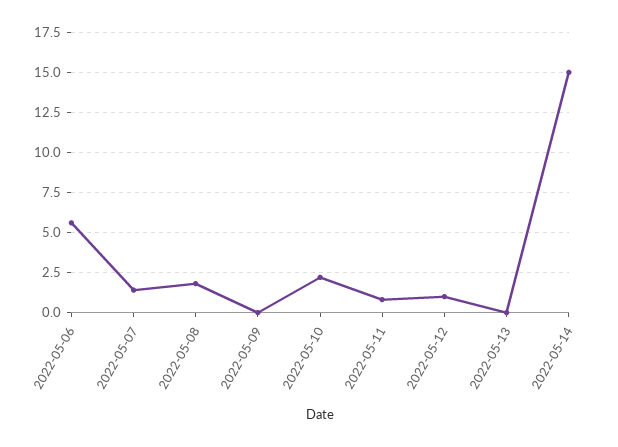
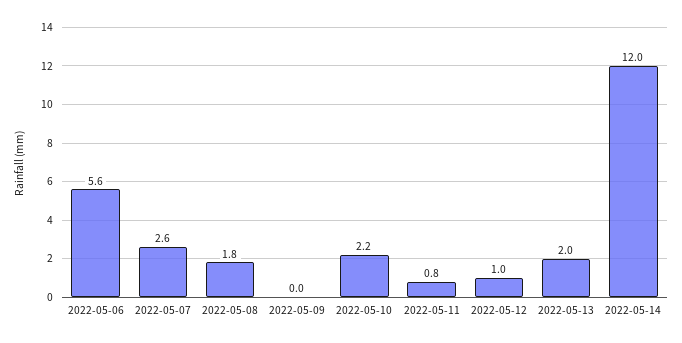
  {
    "2022-05-06": 5.6,
-   "2022-05-07": 1.5,
+   "2022-05-07": 2.6,
    "2022-05-08": 1.8,
    "2022-05-09": 0,
    "2022-05-10": 2.2,
    "2022-05-11": 0.8,
    "2022-05-12": 1,
-   "2022-05-13": 0,
+   "2022-05-13": 2,
-   "2022-05-14": 15
+   "2022-05-14": 12
  }

